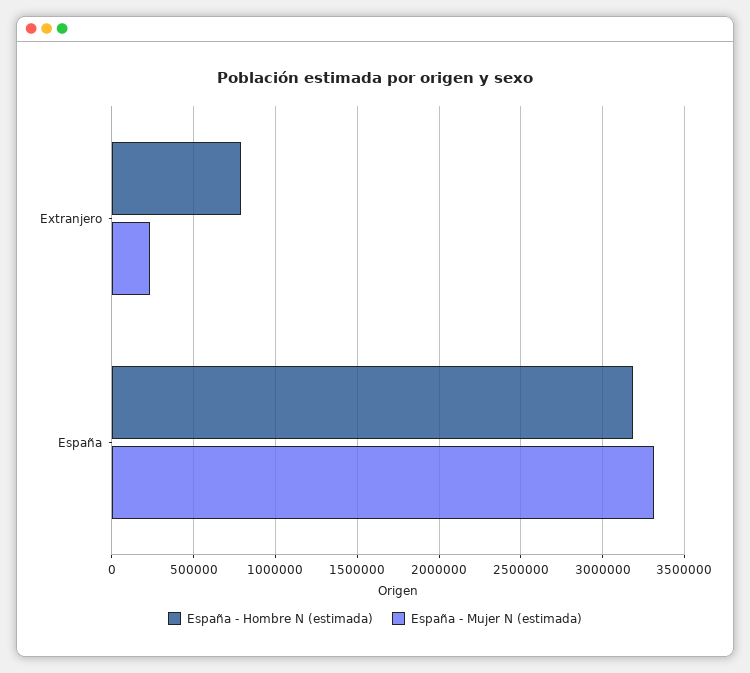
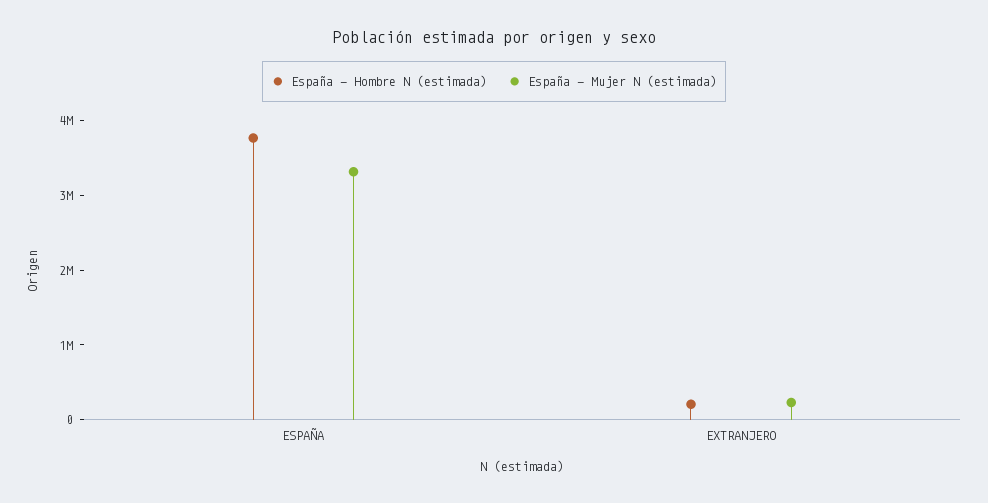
  {
    "España - Hombre N (estimada)": {
-     "Extranjero": 800000,
+     "Extranjero": 200000,
-     "España": 3200000
+     "España": 3800000
    },
    "España - Mujer N (estimada)": {
      "Extranjero": 250000,
      "España": 3300000
    }
  }

